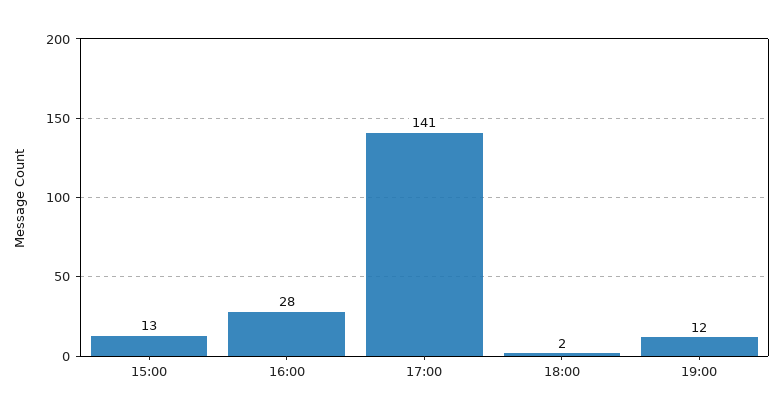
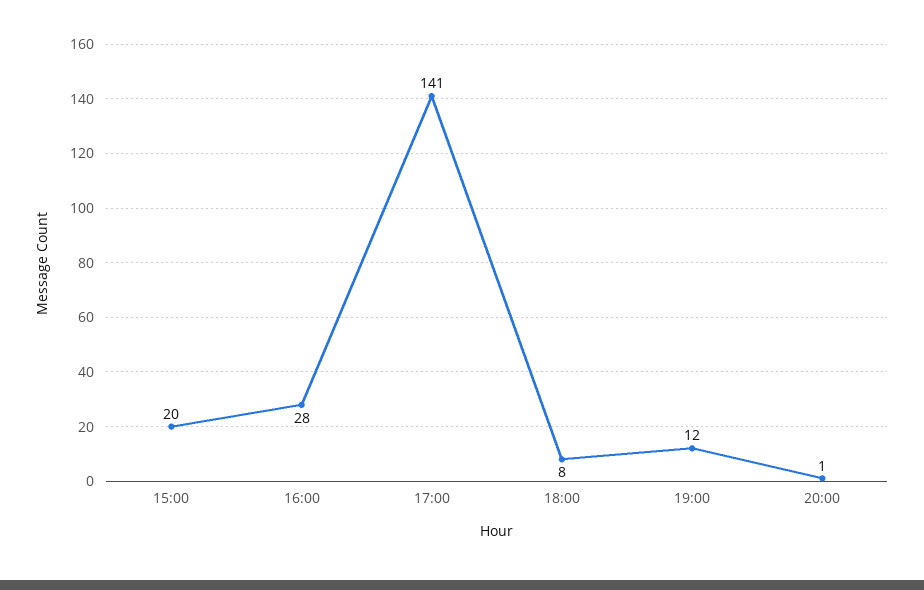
  {
-   "15:00": 13,
+   "15:00": 20,
    "16:00": 28,
    "17:00": 141,
-   "18:00": 2,
+   "18:00": 8,
-   "19:00": 12
+   "19:00": 12,
+   "20:00": 1
  }

